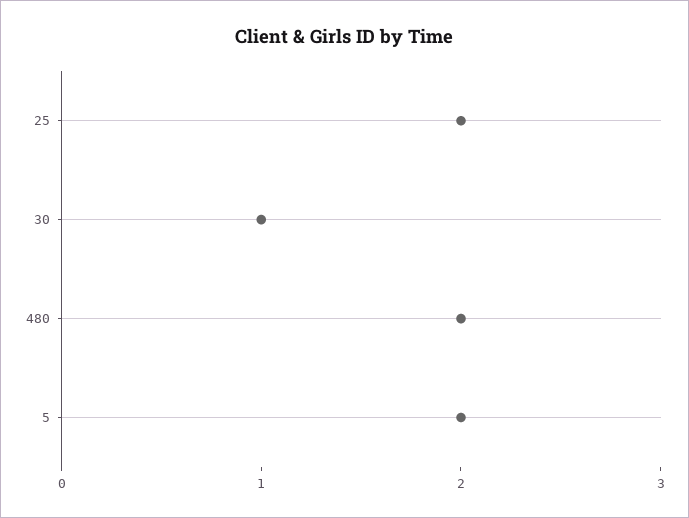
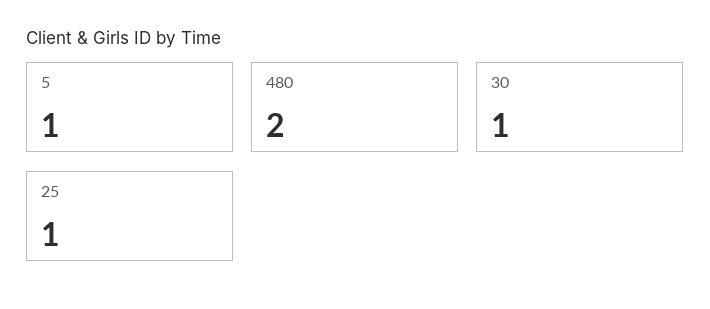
  {
-   "25": 2,
+   "25": 1,
    "30": 1,
    "480": 2,
-   "5": 2
+   "5": 1
  }

